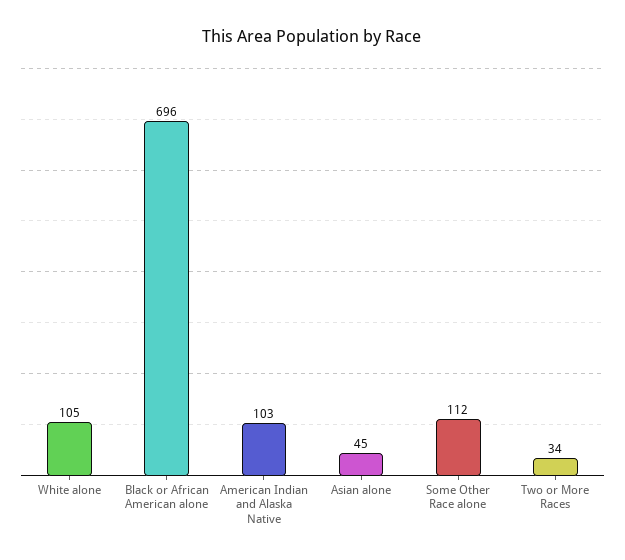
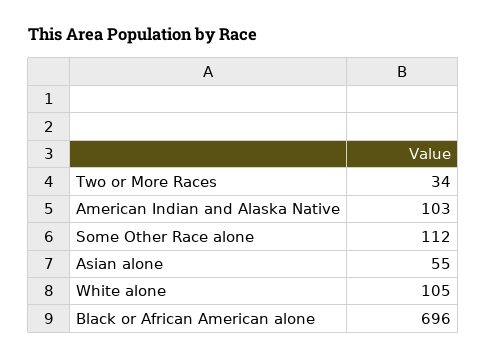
  {
    "White alone": 105,
    "Black or African American alone": 696,
    "American Indian and Alaska Native": 103,
-   "Asian alone": 45,
+   "Asian alone": 55,
    "Some Other Race alone": 112,
    "Two or More Races": 34
  }

